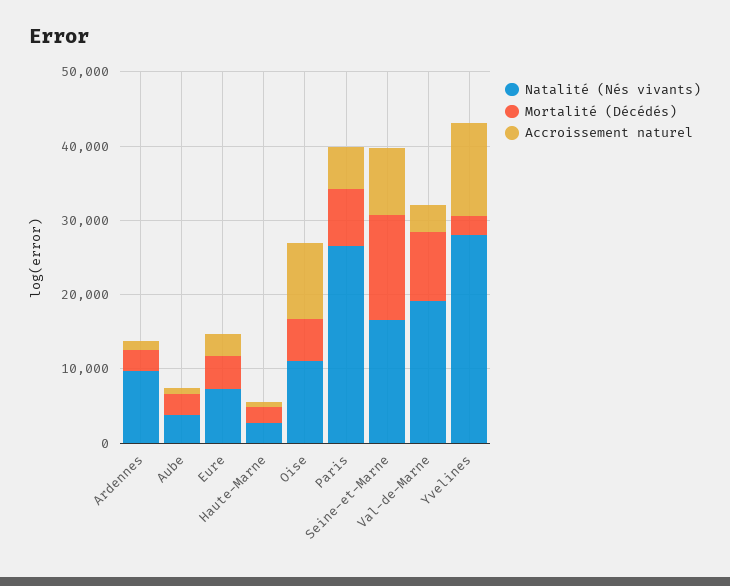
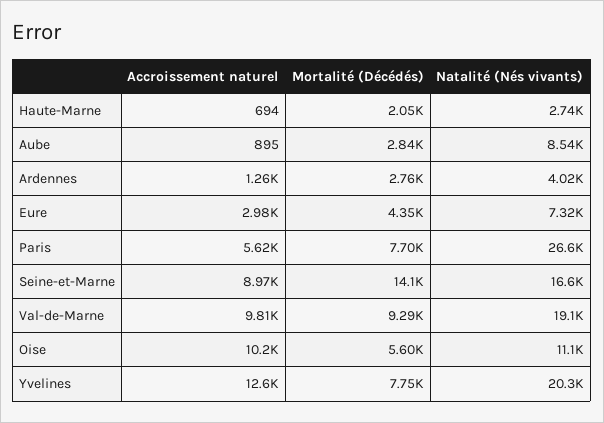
  {
    "Natalité (Nés vivants)": {
-     "Ardennes": 10000,
+     "Ardennes": 4020,
-     "Aube": 4000,
+     "Aube": 8540,
      "Eure": 7320,
      "Haute-Marne": 2740,
      "Oise": 11100,
      "Paris": 26600,
      "Seine-et-Marne": 16600,
      "Val-de-Marne": 19100,
-     "Yvelines": 28000
+     "Yvelines": 20300
    },
    "Mortalité (Décédés)": {
      "Ardennes": 2760,
      "Aube": 2840,
      "Eure": 4350,
      "Haute-Marne": 2050,
      "Oise": 5600,
      "Paris": 7700,
      "Seine-et-Marne": 14100,
      "Val-de-Marne": 9290,
-     "Yvelines": 2000
+     "Yvelines": 7750
    },
    "Accroissement naturel": {
      "Ardennes": 1260,
      "Aube": 895,
      "Eure": 2980,
      "Haute-Marne": 694,
      "Oise": 10200,
      "Paris": 5620,
      "Seine-et-Marne": 8970,
-     "Val-de-Marne": 4000,
+     "Val-de-Marne": 9810,
      "Yvelines": 12600
    }
  }

